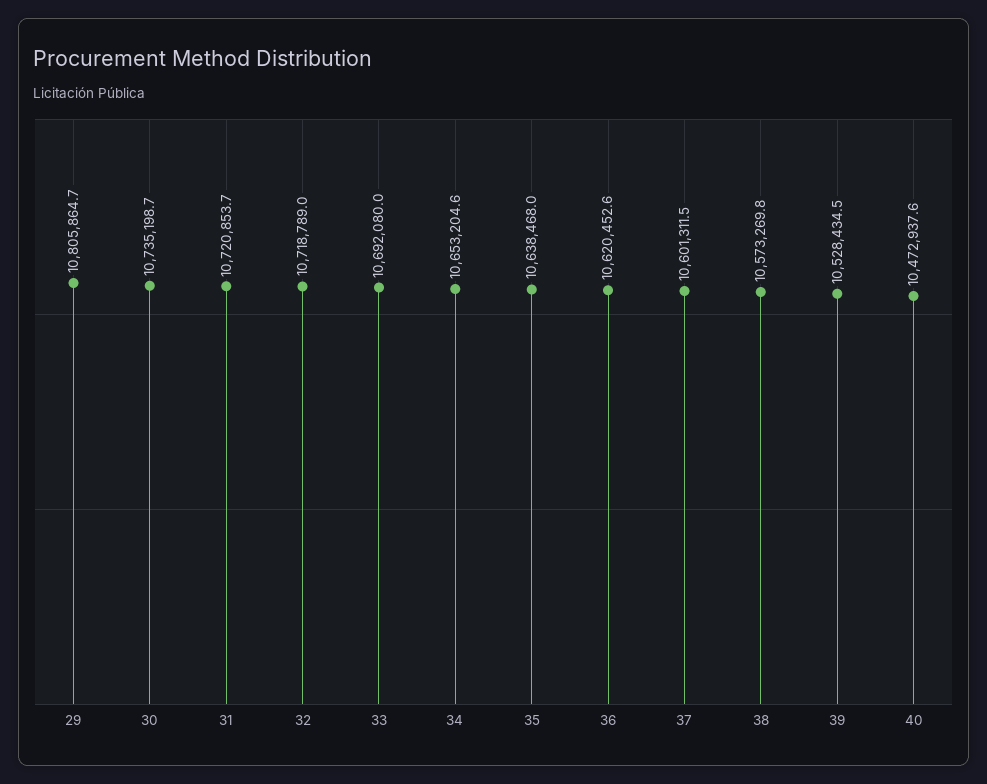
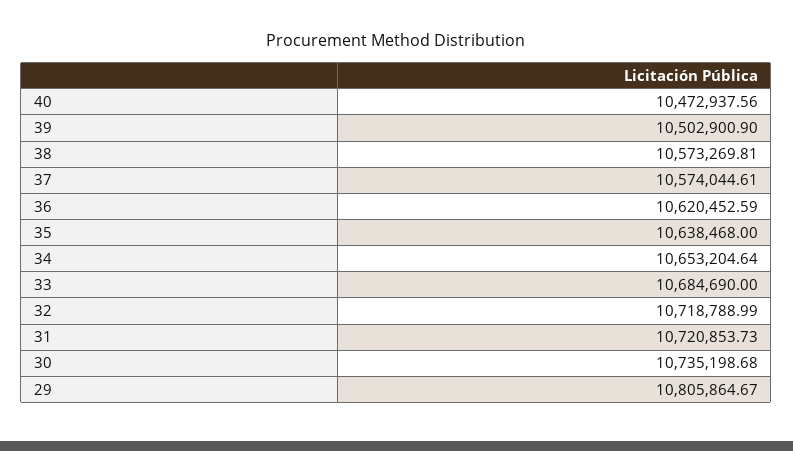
  {
    "29": 10805864.67,
    "30": 10735198.68,
    "31": 10720853.73,
    "32": 10718788.99,
-   "33": 10692080,
+   "33": 10684690,
    "34": 10653204.64,
    "35": 10638468,
    "36": 10620452.59,
-   "37": 10601311.5,
+   "37": 10574044.61,
    "38": 10573269.81,
-   "39": 10528434.5,
+   "39": 10502900.9,
    "40": 10472937.56
  }

